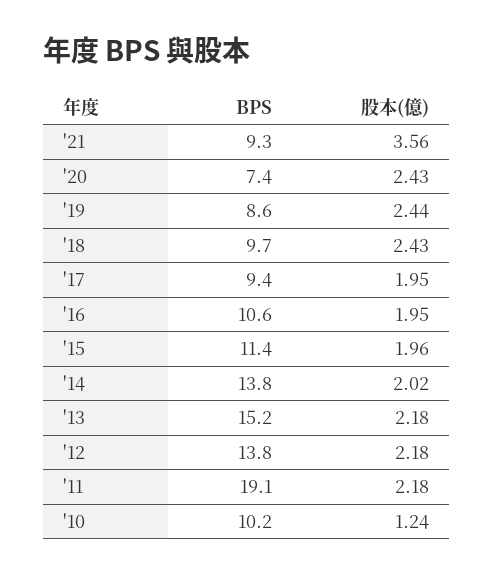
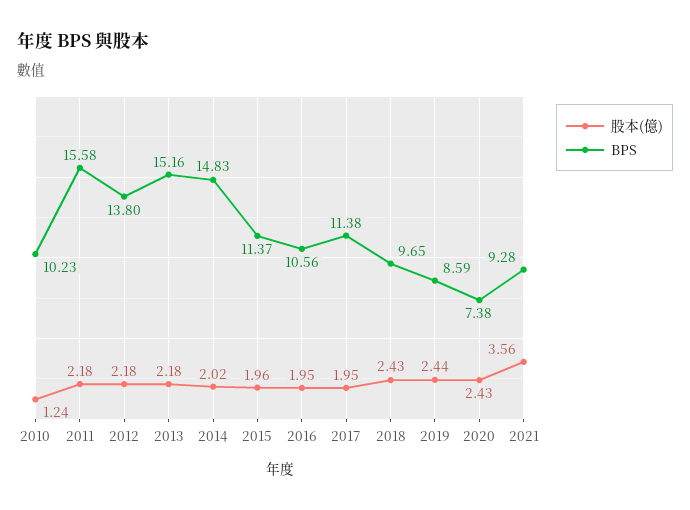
  {
    "BPS": {
      "'21": 9.28,
      "'20": 7.38,
      "'19": 8.59,
      "'18": 9.65,
-     "'17": 9.4,
+     "'17": 11.38,
      "'16": 10.56,
      "'15": 11.37,
-     "'14": 13.8,
+     "'14": 14.83,
      "'13": 15.16,
      "'12": 13.8,
-     "'11": 19.1,
+     "'11": 15.58,
      "'10": 10.23
    },
    "股本(億)": {
      "'21": 3.56,
      "'20": 2.43,
      "'19": 2.44,
      "'18": 2.43,
      "'17": 1.95,
      "'16": 1.95,
      "'15": 1.96,
      "'14": 2.02,
      "'13": 2.18,
      "'12": 2.18,
      "'11": 2.18,
      "'10": 1.24
    }
  }

